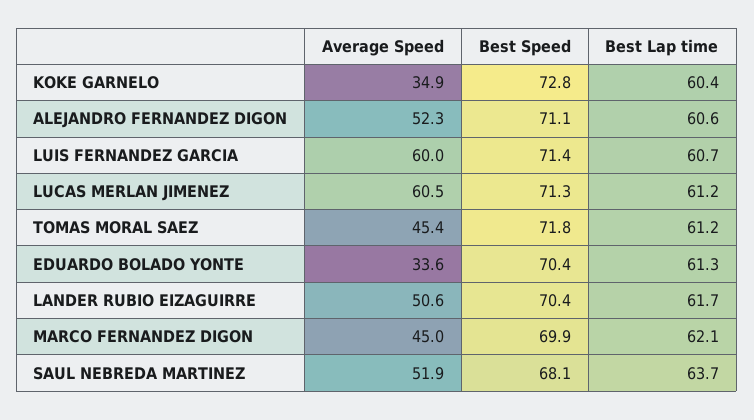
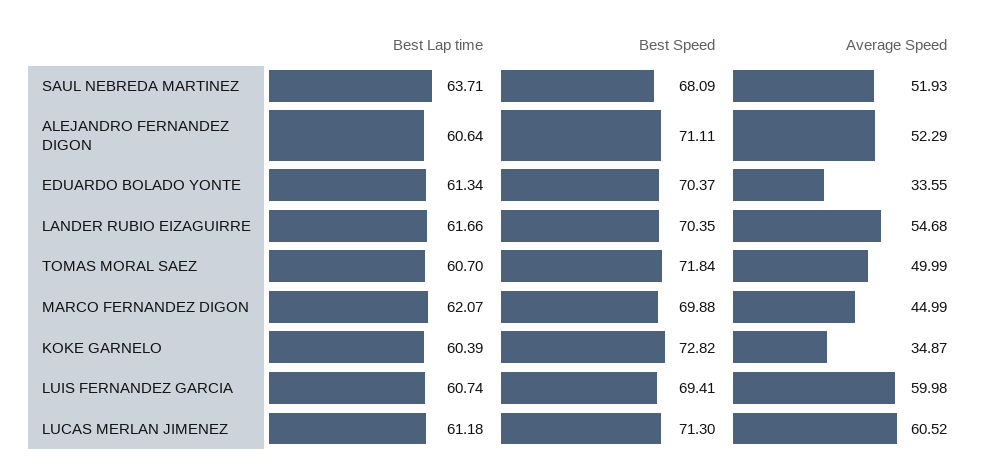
  {
    "Average Speed": {
      "KOKE GARNELO": 34.87,
      "ALEJANDRO FERNANDEZ DIGON": 52.29,
      "LUIS FERNANDEZ GARCIA": 59.98,
      "LUCAS MERLAN JIMENEZ": 60.52,
-     "TOMAS MORAL SAEZ": 45.4,
+     "TOMAS MORAL SAEZ": 49.99,
      "EDUARDO BOLADO YONTE": 33.55,
-     "LANDER RUBIO EIZAGUIRRE": 50.6,
+     "LANDER RUBIO EIZAGUIRRE": 54.68,
      "MARCO FERNANDEZ DIGON": 44.99,
      "SAUL NEBREDA MARTINEZ": 51.93
    },
    "Best Speed": {
      "KOKE GARNELO": 72.82,
      "ALEJANDRO FERNANDEZ DIGON": 71.11,
-     "LUIS FERNANDEZ GARCIA": 71.4,
+     "LUIS FERNANDEZ GARCIA": 69.41,
      "LUCAS MERLAN JIMENEZ": 71.3,
      "TOMAS MORAL SAEZ": 71.84,
      "EDUARDO BOLADO YONTE": 70.37,
      "LANDER RUBIO EIZAGUIRRE": 70.35,
      "MARCO FERNANDEZ DIGON": 69.88,
      "SAUL NEBREDA MARTINEZ": 68.09
    },
    "Best Lap time": {
      "KOKE GARNELO": 60.39,
      "ALEJANDRO FERNANDEZ DIGON": 60.64,
      "LUIS FERNANDEZ GARCIA": 60.74,
      "LUCAS MERLAN JIMENEZ": 61.18,
-     "TOMAS MORAL SAEZ": 61.2,
+     "TOMAS MORAL SAEZ": 60.7,
      "EDUARDO BOLADO YONTE": 61.34,
      "LANDER RUBIO EIZAGUIRRE": 61.66,
      "MARCO FERNANDEZ DIGON": 62.07,
      "SAUL NEBREDA MARTINEZ": 63.71
    }
  }

